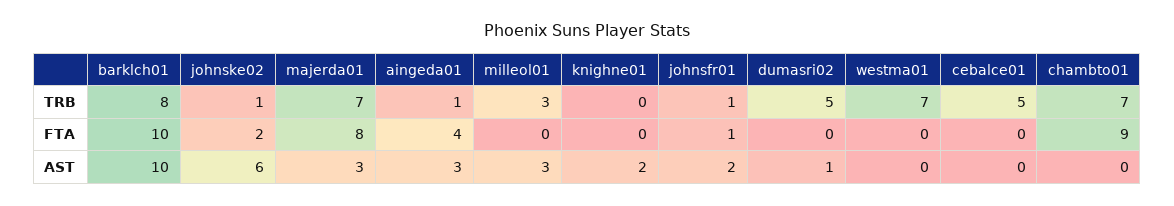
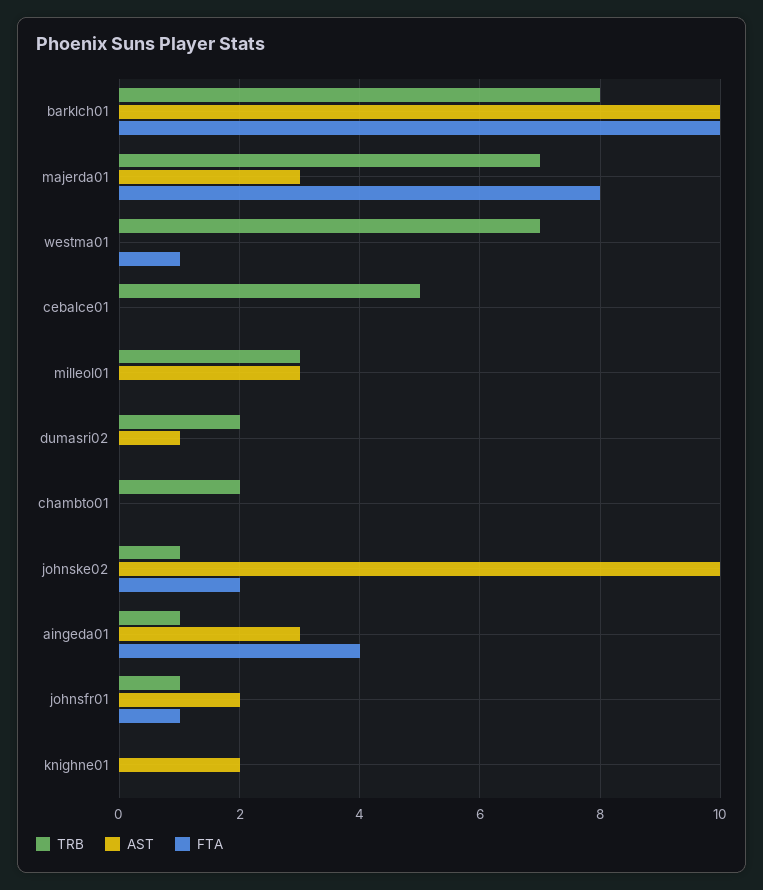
  {
    "TRB": {
      "barklch01": 8,
      "johnske02": 1,
      "majerda01": 7,
      "aingeda01": 1,
      "milleol01": 3,
      "knighne01": 0,
      "johnsfr01": 1,
-     "dumasri02": 5,
+     "dumasri02": 2,
      "westma01": 7,
      "cebalce01": 5,
-     "chambto01": 7
+     "chambto01": 2
    },
    "FTA": {
      "barklch01": 10,
      "johnske02": 2,
      "majerda01": 8,
      "aingeda01": 4,
      "milleol01": 0,
      "knighne01": 0,
      "johnsfr01": 1,
      "dumasri02": 0,
-     "westma01": 0,
+     "westma01": 1,
      "cebalce01": 0,
-     "chambto01": 9
+     "chambto01": 0
    },
    "AST": {
      "barklch01": 10,
-     "johnske02": 6,
+     "johnske02": 10,
      "majerda01": 3,
      "aingeda01": 3,
      "milleol01": 3,
      "knighne01": 2,
      "johnsfr01": 2,
      "dumasri02": 1,
      "westma01": 0,
      "cebalce01": 0,
      "chambto01": 0
    }
  }

